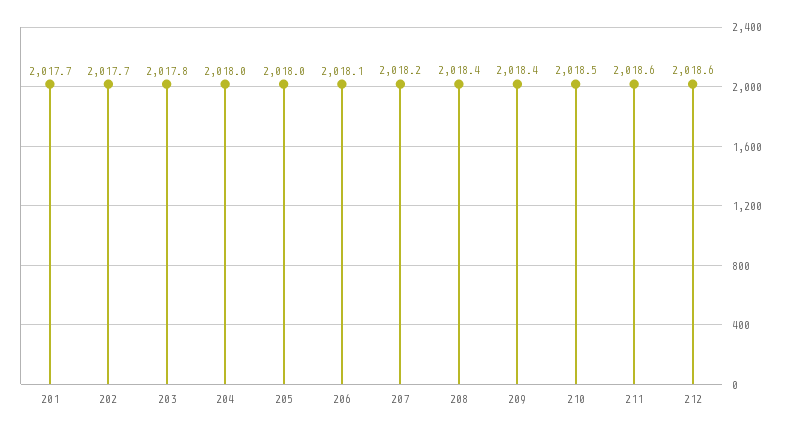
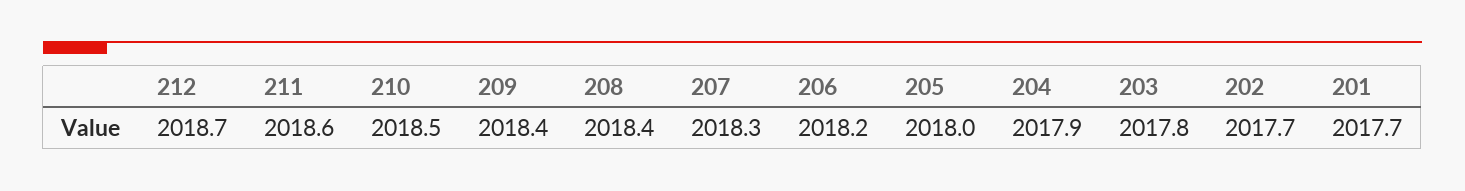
  {
    "201": 2017.7,
    "202": 2017.7,
    "203": 2017.8,
-   "204": 2018,
+   "204": 2017.9,
    "205": 2018,
-   "206": 2018.1,
+   "206": 2018.2,
-   "207": 2018.2,
+   "207": 2018.3,
    "208": 2018.4,
    "209": 2018.4,
    "210": 2018.5,
    "211": 2018.6,
-   "212": 2018.6
+   "212": 2018.7
  }

